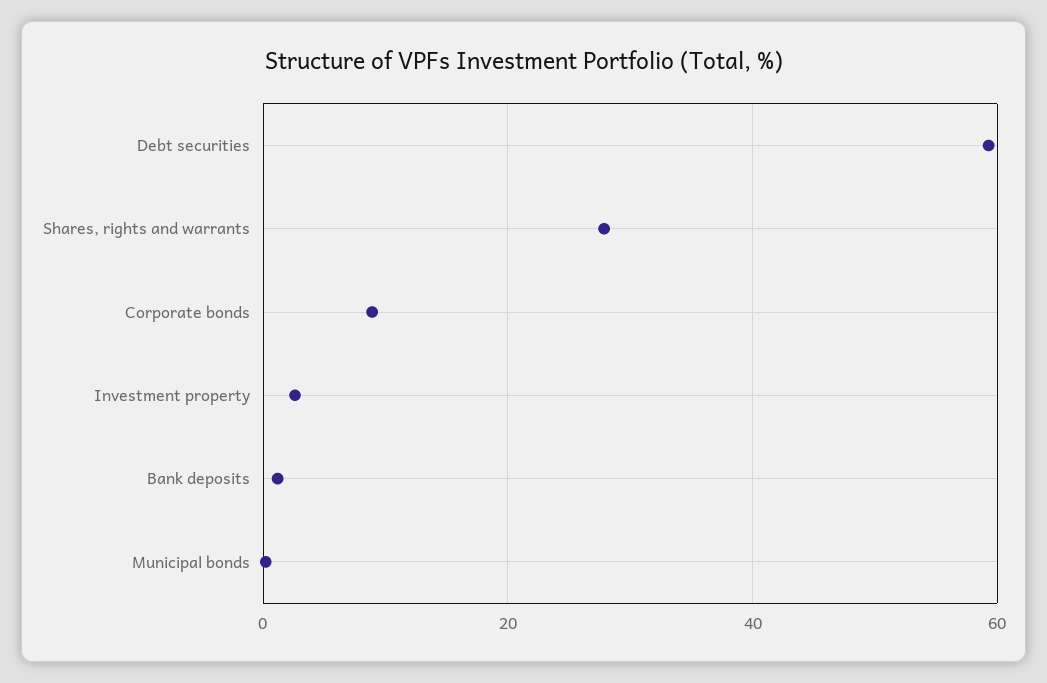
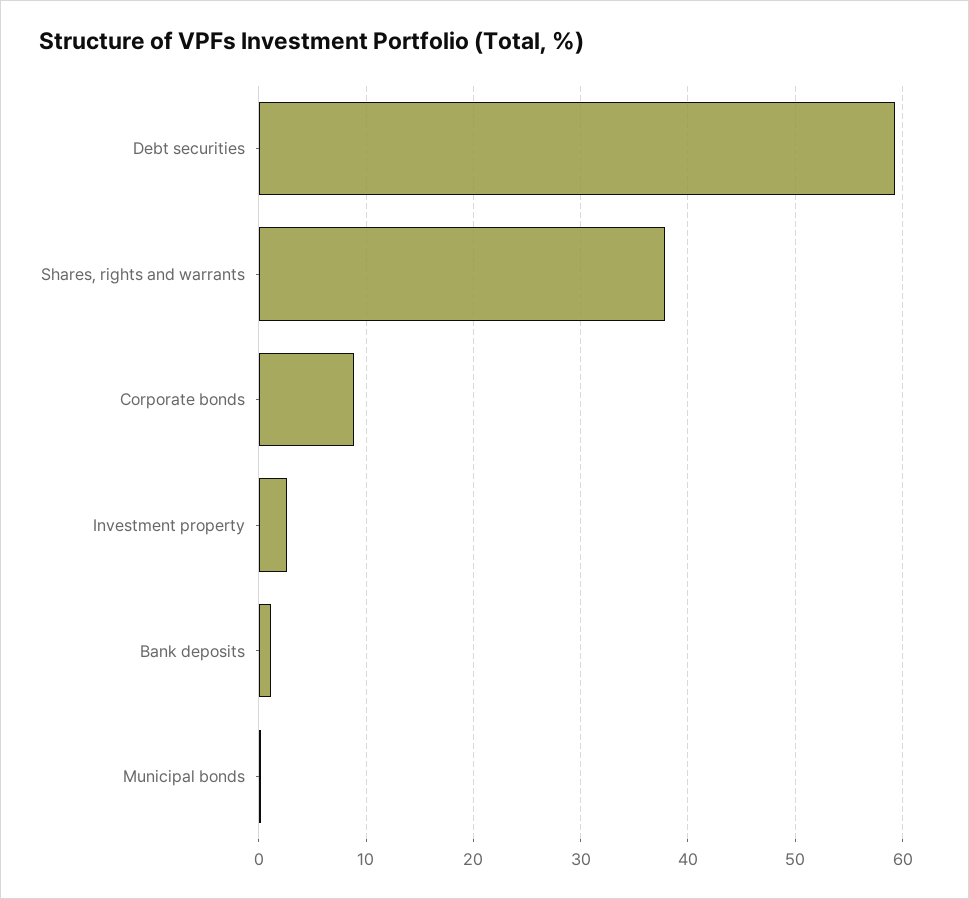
  {
    "Debt securities": 59,
-   "Shares, rights and warrants": 28,
+   "Shares, rights and warrants": 38,
    "Corporate bonds": 9,
    "Investment property": 3,
    "Bank deposits": 1,
    "Municipal bonds": 0
  }

